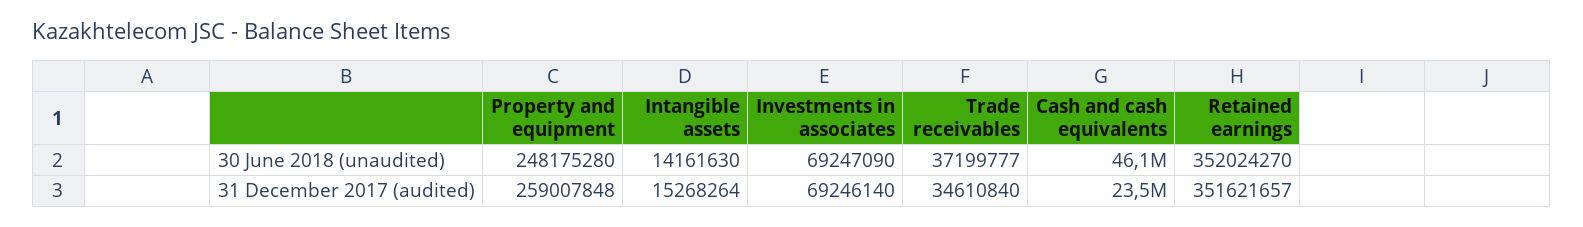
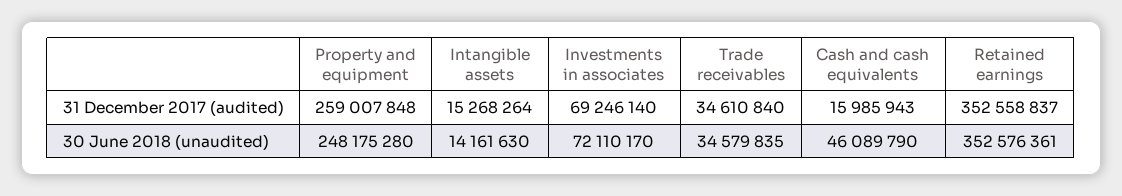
  {
    "Property and equipment": {
      "30 June 2018 (unaudited)": 248175280,
      "31 December 2017 (audited)": 259007848
    },
    "Intangible assets": {
      "30 June 2018 (unaudited)": 14161630,
      "31 December 2017 (audited)": 15268264
    },
    "Investments in associates": {
-     "30 June 2018 (unaudited)": 69247090,
+     "30 June 2018 (unaudited)": 72110170,
      "31 December 2017 (audited)": 69246140
    },
    "Trade receivables": {
-     "30 June 2018 (unaudited)": 37199777,
+     "30 June 2018 (unaudited)": 34579835,
      "31 December 2017 (audited)": 34610840
    },
    "Cash and cash equivalents": {
      "30 June 2018 (unaudited)": 46089790,
-     "31 December 2017 (audited)": 23500000
+     "31 December 2017 (audited)": 15985943
    },
    "Retained earnings": {
-     "30 June 2018 (unaudited)": 352024270,
+     "30 June 2018 (unaudited)": 352576361,
-     "31 December 2017 (audited)": 351621657
+     "31 December 2017 (audited)": 352558837
    }
  }

